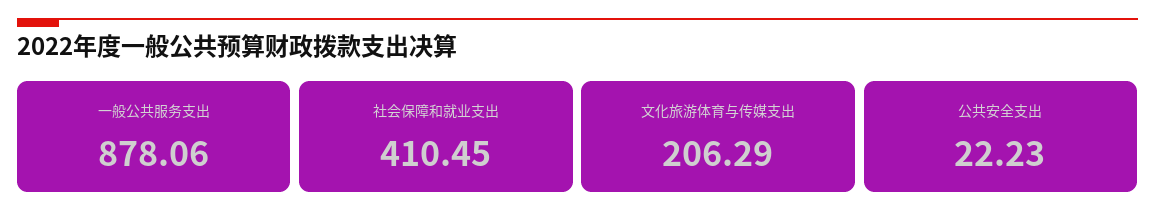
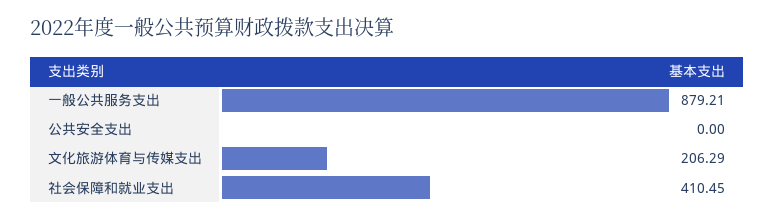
  {
-   "一般公共服务支出": 878.06,
+   "一般公共服务支出": 879.21,
    "社会保障和就业支出": 410.45,
    "文化旅游体育与传媒支出": 206.29,
-   "公共安全支出": 22.23
+   "公共安全支出": 0
  }

